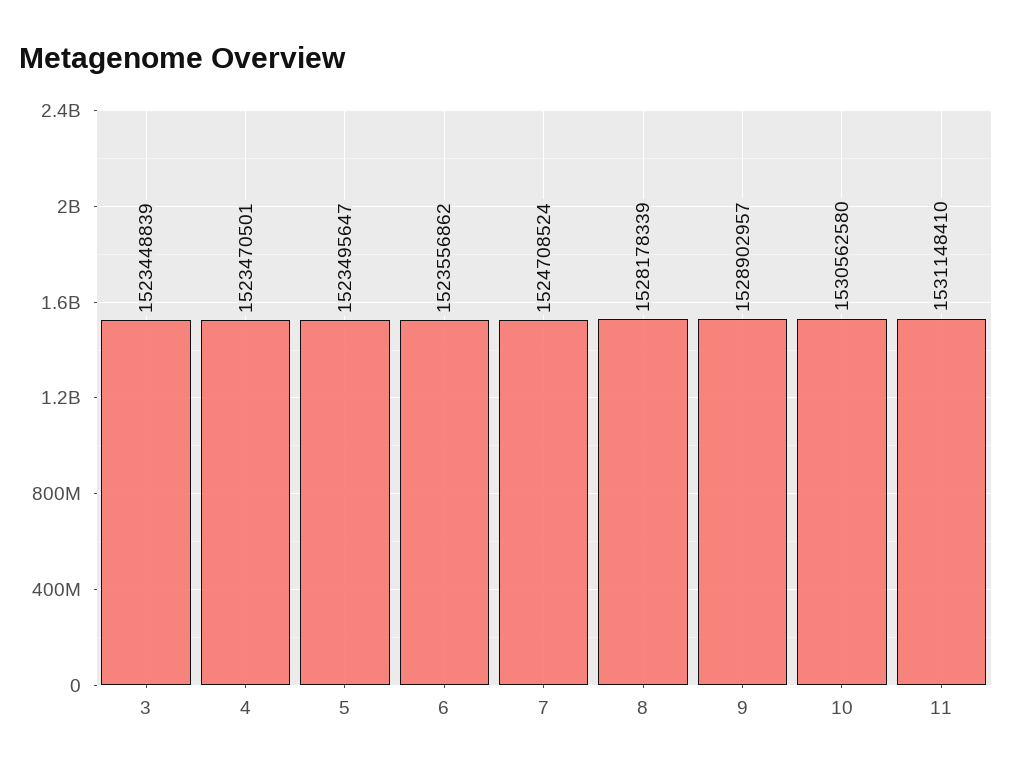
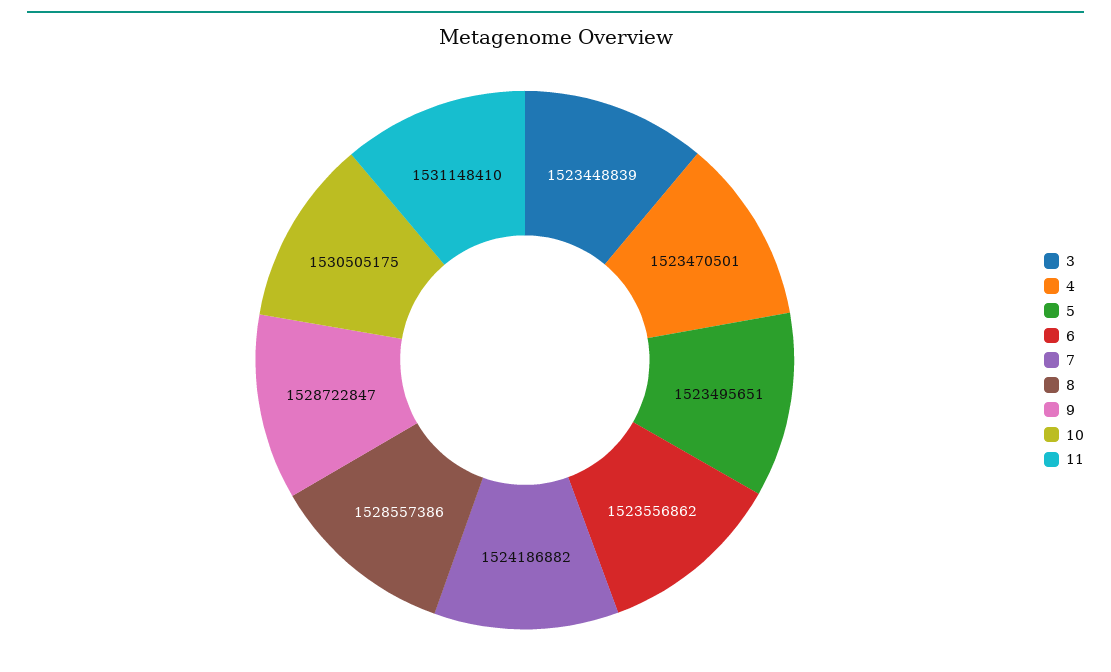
  {
    "3": 1523448839,
    "4": 1523470501,
-   "5": 1523495647,
+   "5": 1523495651,
    "6": 1523556862,
-   "7": 1524708524,
+   "7": 1524186882,
-   "8": 1528178339,
+   "8": 1528557386,
-   "9": 1528902957,
+   "9": 1528722847,
-   "10": 1530562580,
+   "10": 1530505175,
    "11": 1531148410
  }

